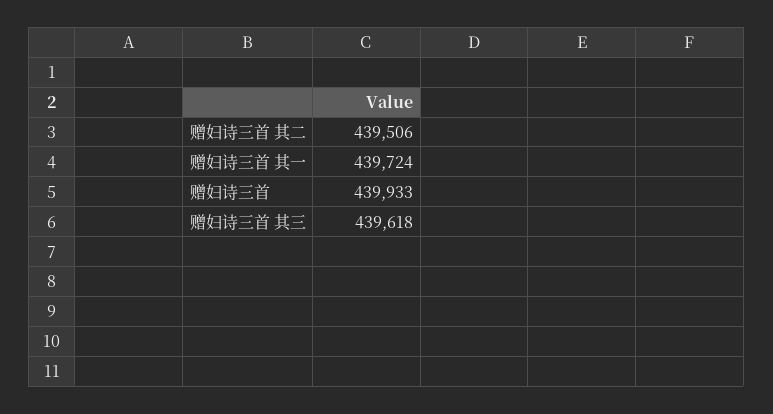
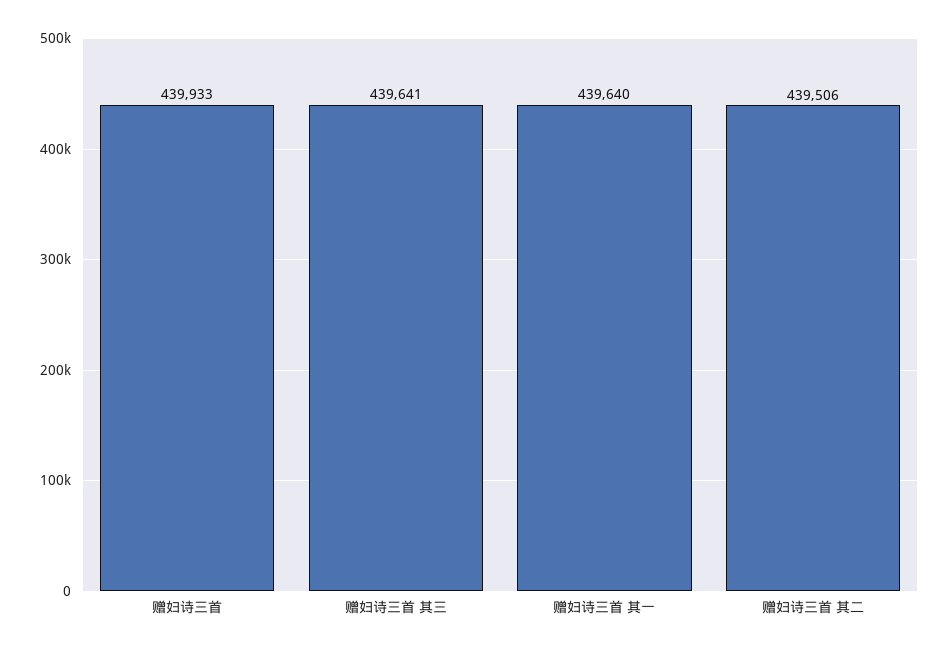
  {
    "赠妇诗三首 其二": 439506,
-   "赠妇诗三首 其一": 439724,
+   "赠妇诗三首 其一": 439640,
    "赠妇诗三首": 439933,
-   "赠妇诗三首 其三": 439618
+   "赠妇诗三首 其三": 439641
  }

